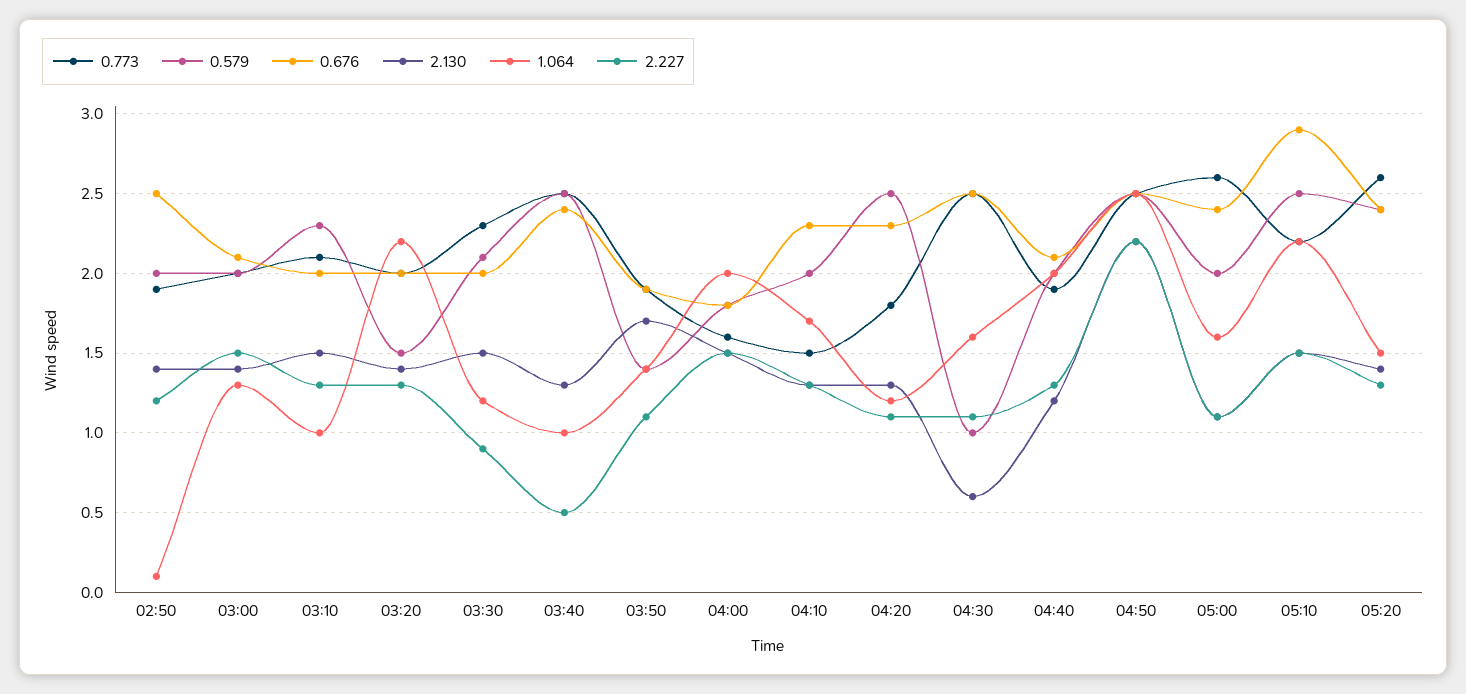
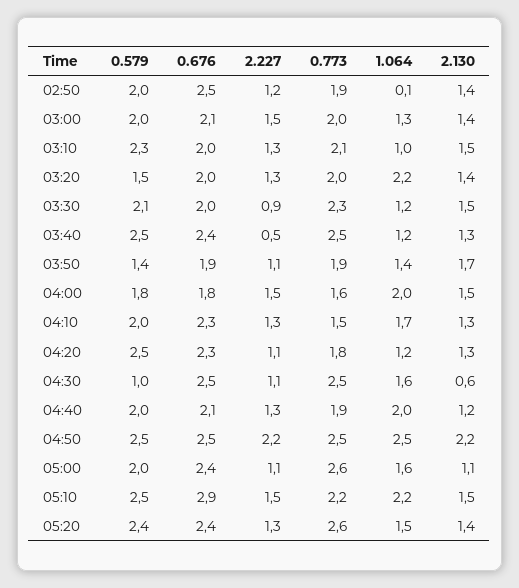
  {
    "0.773": {
      "02:50": 1.9,
      "03:00": 2,
      "03:10": 2.1,
      "03:20": 2,
      "03:30": 2.3,
      "03:40": 2.5,
      "03:50": 1.9,
      "04:00": 1.6,
      "04:10": 1.5,
      "04:20": 1.8,
      "04:30": 2.5,
      "04:40": 1.9,
      "04:50": 2.5,
      "05:00": 2.6,
      "05:10": 2.2,
      "05:20": 2.6
    },
    "0.579": {
      "02:50": 2,
      "03:00": 2,
      "03:10": 2.3,
      "03:20": 1.5,
      "03:30": 2.1,
      "03:40": 2.5,
      "03:50": 1.4,
      "04:00": 1.8,
      "04:10": 2,
      "04:20": 2.5,
      "04:30": 1,
      "04:40": 2,
      "04:50": 2.5,
      "05:00": 2,
      "05:10": 2.5,
      "05:20": 2.4
    },
    "0.676": {
      "02:50": 2.5,
      "03:00": 2.1,
      "03:10": 2,
      "03:20": 2,
      "03:30": 2,
      "03:40": 2.4,
      "03:50": 1.9,
      "04:00": 1.8,
      "04:10": 2.3,
      "04:20": 2.3,
      "04:30": 2.5,
      "04:40": 2.1,
      "04:50": 2.5,
      "05:00": 2.4,
      "05:10": 2.9,
      "05:20": 2.4
    },
    "2.130": {
      "02:50": 1.4,
      "03:00": 1.4,
      "03:10": 1.5,
      "03:20": 1.4,
      "03:30": 1.5,
      "03:40": 1.3,
      "03:50": 1.7,
      "04:00": 1.5,
      "04:10": 1.3,
      "04:20": 1.3,
      "04:30": 0.6,
      "04:40": 1.2,
      "04:50": 2.2,
      "05:00": 1.1,
      "05:10": 1.5,
      "05:20": 1.4
    },
    "1.064": {
      "02:50": 0.1,
      "03:00": 1.3,
      "03:10": 1,
      "03:20": 2.2,
      "03:30": 1.2,
-     "03:40": 1,
+     "03:40": 1.2,
      "03:50": 1.4,
      "04:00": 2,
      "04:10": 1.7,
      "04:20": 1.2,
      "04:30": 1.6,
      "04:40": 2,
      "04:50": 2.5,
      "05:00": 1.6,
      "05:10": 2.2,
      "05:20": 1.5
    },
    "2.227": {
      "02:50": 1.2,
      "03:00": 1.5,
      "03:10": 1.3,
      "03:20": 1.3,
      "03:30": 0.9,
      "03:40": 0.5,
      "03:50": 1.1,
      "04:00": 1.5,
      "04:10": 1.3,
      "04:20": 1.1,
      "04:30": 1.1,
      "04:40": 1.3,
      "04:50": 2.2,
      "05:00": 1.1,
      "05:10": 1.5,
      "05:20": 1.3
    }
  }

